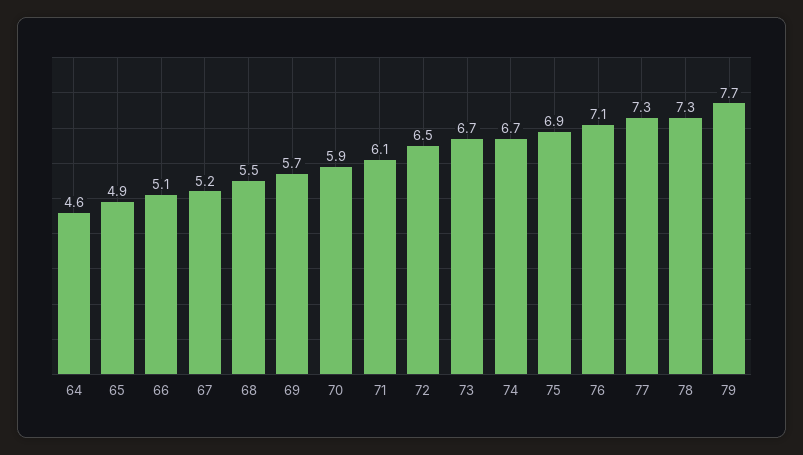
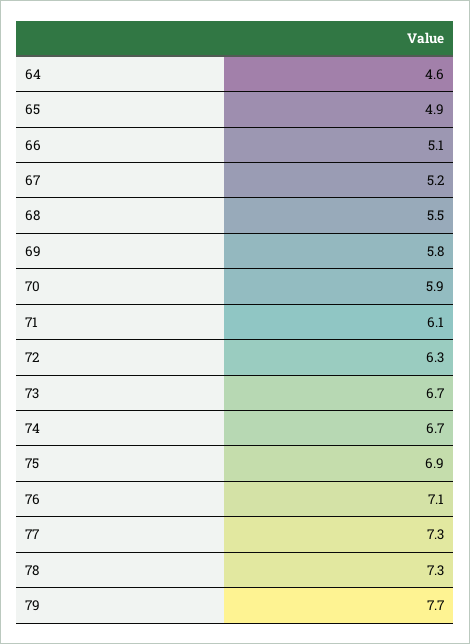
  {
    "64": 4.6,
    "65": 4.9,
    "66": 5.1,
    "67": 5.2,
    "68": 5.5,
-   "69": 5.7,
+   "69": 5.8,
    "70": 5.9,
    "71": 6.1,
-   "72": 6.5,
+   "72": 6.3,
    "73": 6.7,
    "74": 6.7,
    "75": 6.9,
    "76": 7.1,
    "77": 7.3,
    "78": 7.3,
    "79": 7.7
  }

